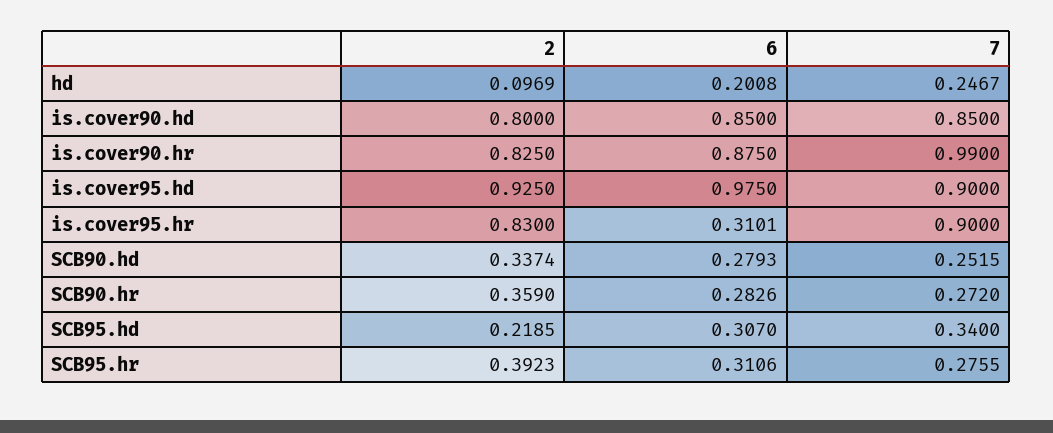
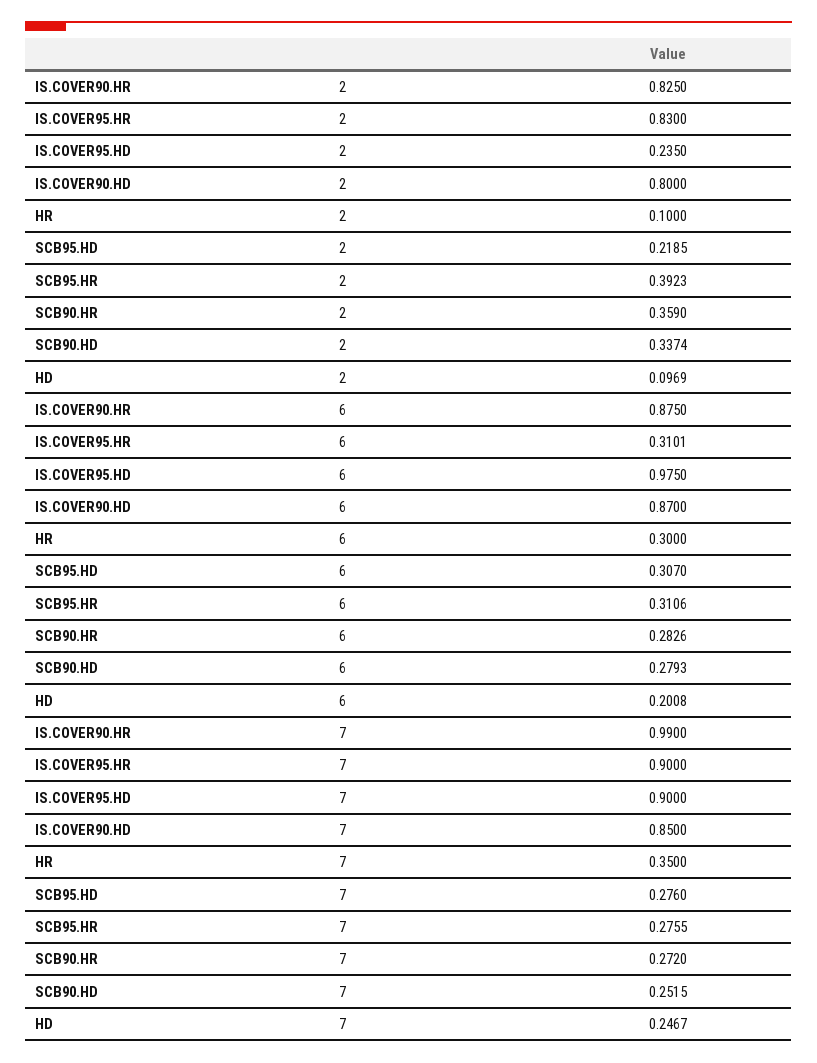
  {
    "2": {
      "hd": 0.0969,
      "is.cover90.hd": 0.8,
      "is.cover90.hr": 0.825,
-     "is.cover95.hd": 0.925,
+     "is.cover95.hd": 0.235,
      "is.cover95.hr": 0.83,
      "SCB90.hd": 0.3374,
      "SCB90.hr": 0.359,
      "SCB95.hd": 0.2185,
-     "SCB95.hr": 0.3923
+     "SCB95.hr": 0.3923,
+     "HR": 0.1
    },
    "6": {
      "hd": 0.2008,
-     "is.cover90.hd": 0.85,
+     "is.cover90.hd": 0.87,
      "is.cover90.hr": 0.875,
      "is.cover95.hd": 0.975,
      "is.cover95.hr": 0.3101,
      "SCB90.hd": 0.2793,
      "SCB90.hr": 0.2826,
      "SCB95.hd": 0.307,
-     "SCB95.hr": 0.3106
+     "SCB95.hr": 0.3106,
+     "HR": 0.3
    },
    "7": {
      "hd": 0.2467,
      "is.cover90.hd": 0.85,
      "is.cover90.hr": 0.99,
      "is.cover95.hd": 0.9,
      "is.cover95.hr": 0.9,
      "SCB90.hd": 0.2515,
      "SCB90.hr": 0.272,
-     "SCB95.hd": 0.34,
+     "SCB95.hd": 0.276,
-     "SCB95.hr": 0.2755
+     "SCB95.hr": 0.2755,
+     "HR": 0.35
    }
  }

